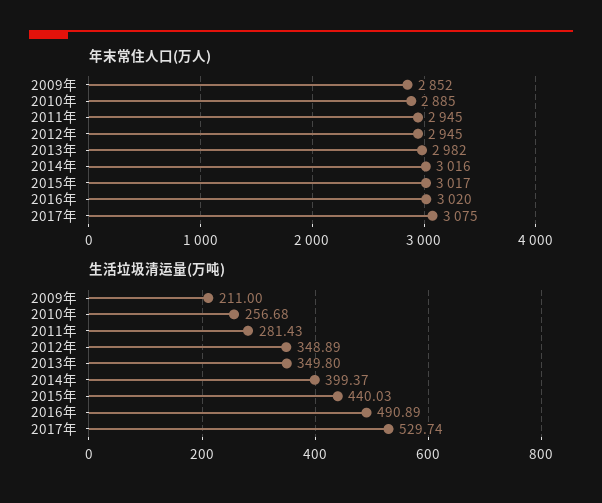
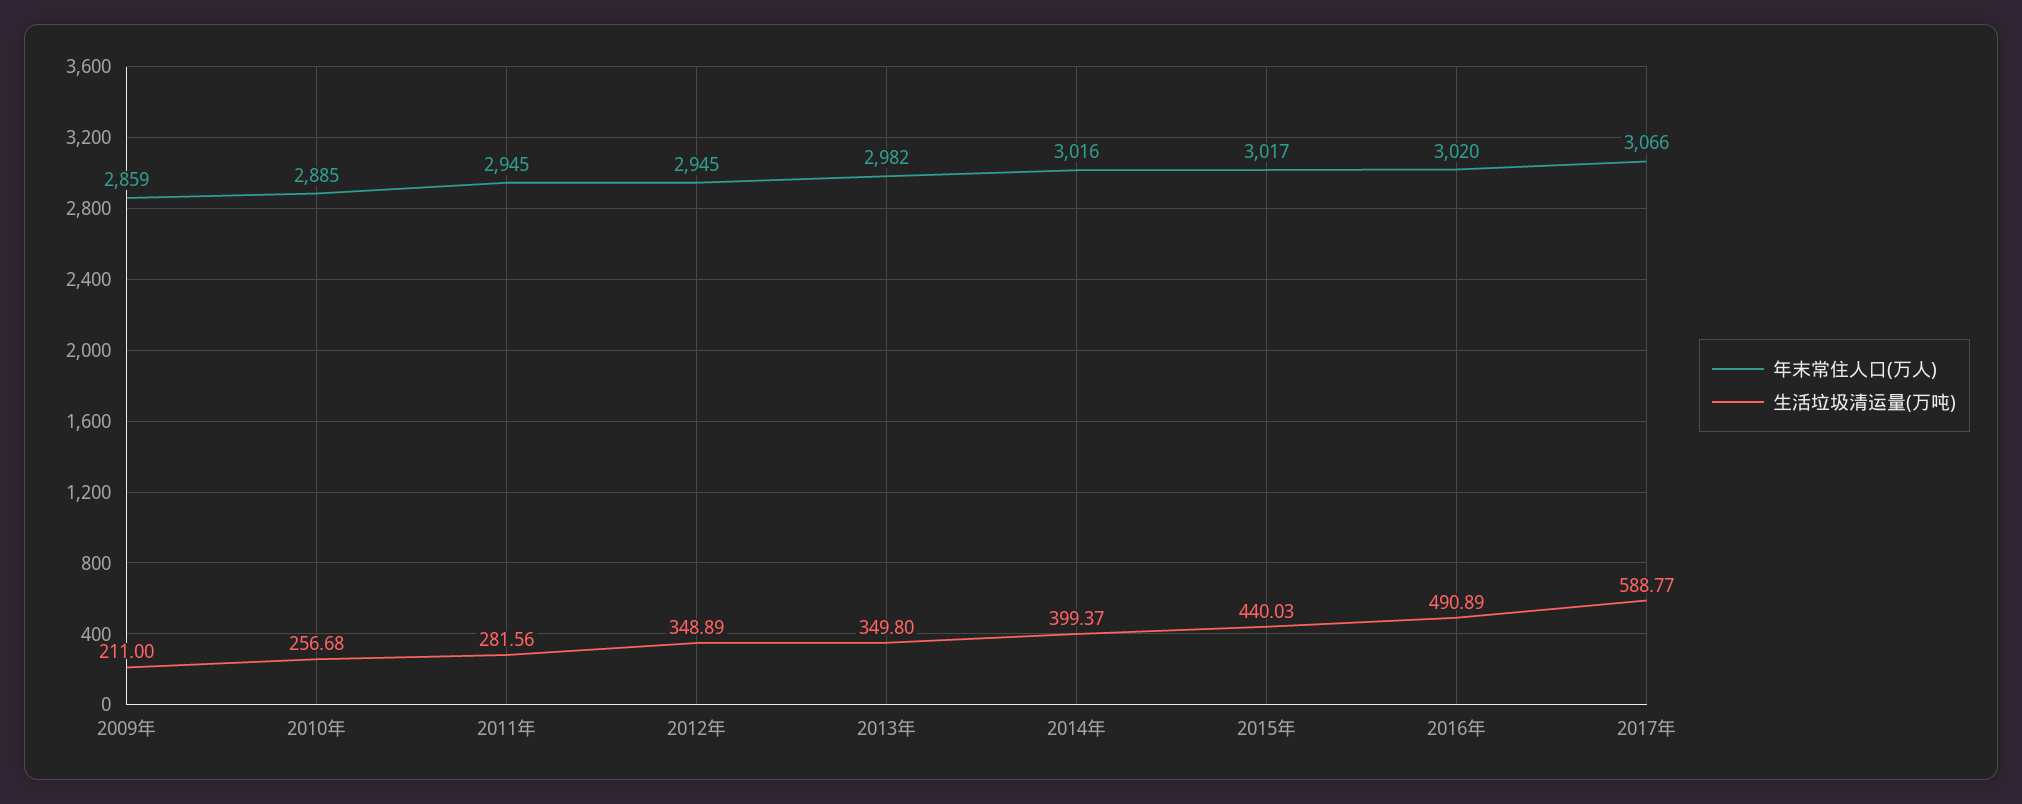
  {
    "年末常住人口(万人)": {
-     "2009年": 2852,
+     "2009年": 2859,
      "2010年": 2885,
      "2011年": 2945,
      "2012年": 2945,
      "2013年": 2982,
      "2014年": 3016,
      "2015年": 3017,
      "2016年": 3020,
-     "2017年": 3075
+     "2017年": 3066
    },
    "生活垃圾清运量(万吨)": {
      "2009年": 211,
      "2010年": 256.68,
-     "2011年": 281.43,
+     "2011年": 281.56,
      "2012年": 348.89,
      "2013年": 349.8,
      "2014年": 399.37,
      "2015年": 440.03,
      "2016年": 490.89,
-     "2017年": 529.74
+     "2017年": 588.77
    }
  }

